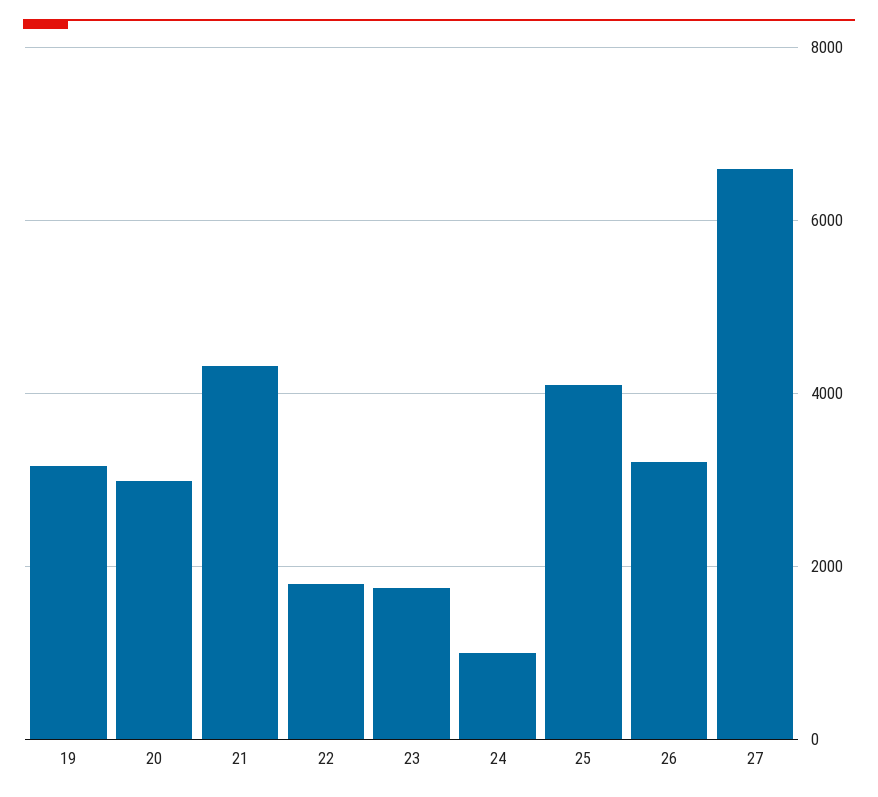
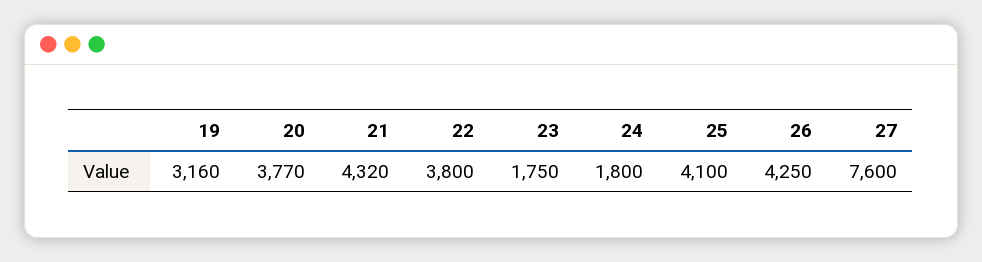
  {
    "19": 3160,
-   "20": 3000,
+   "20": 3770,
    "21": 4320,
-   "22": 1800,
+   "22": 3800,
    "23": 1750,
-   "24": 1000,
+   "24": 1800,
    "25": 4100,
-   "26": 3200,
+   "26": 4250,
-   "27": 6600
+   "27": 7600
  }

